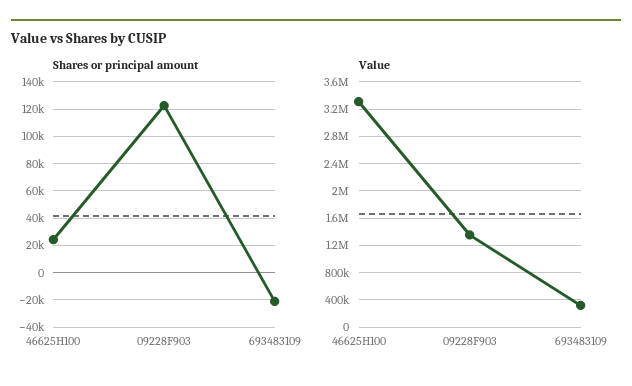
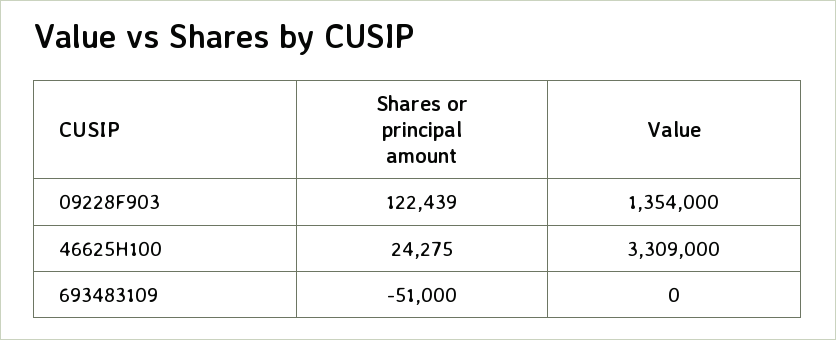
  {
    "Shares or principal amount": {
      "46625H100": 24275,
      "09228F903": 122439,
-     "693483109": -20000
+     "693483109": -51000
    },
    "Value": {
      "46625H100": 3309000,
      "09228F903": 1354000,
-     "693483109": 300000
+     "693483109": 0
    }
  }

